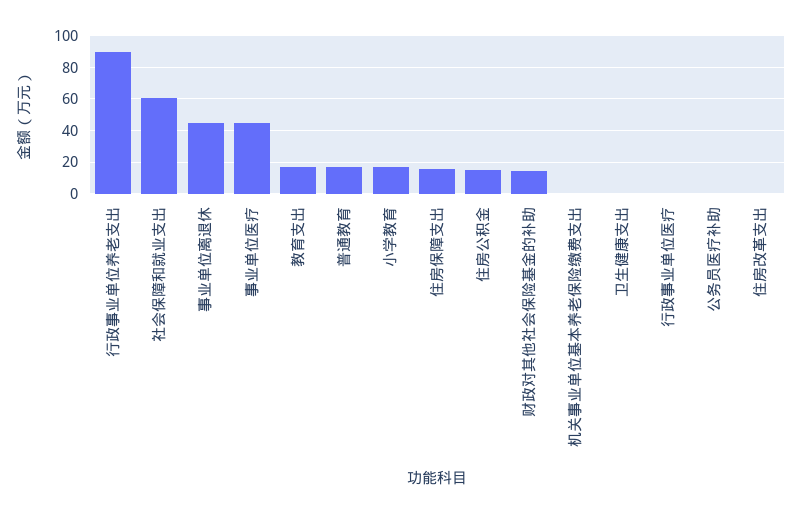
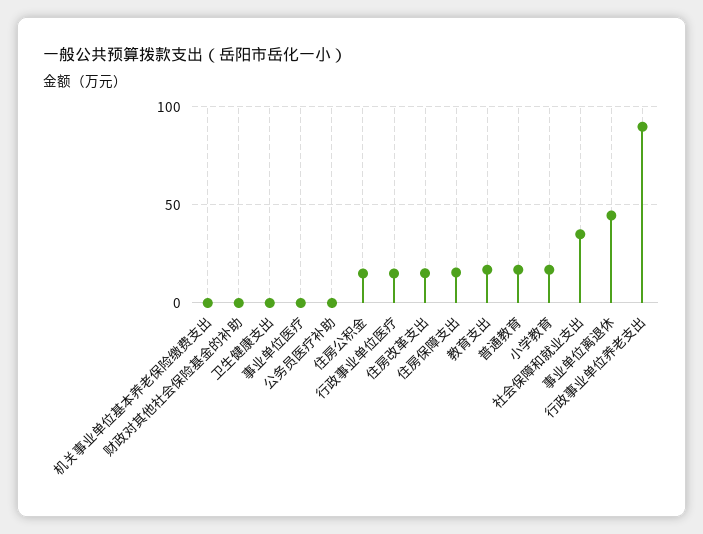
  {
    "行政事业单位养老支出": 90,
-   "社会保障和就业支出": 60,
+   "社会保障和就业支出": 35,
    "事业单位离退休": 45,
-   "事业单位医疗": 45,
+   "事业单位医疗": 0,
    "教育支出": 15,
    "普通教育": 15,
    "小学教育": 15,
    "住房保障支出": 15,
    "住房公积金": 15,
-   "财政对其他社会保险基金的补助": 15,
+   "财政对其他社会保险基金的补助": 0,
    "机关事业单位基本养老保险缴费支出": 0,
    "卫生健康支出": 0,
-   "行政事业单位医疗": 0,
+   "行政事业单位医疗": 15,
    "公务员医疗补助": 0,
-   "住房改革支出": 0
+   "住房改革支出": 15
  }

